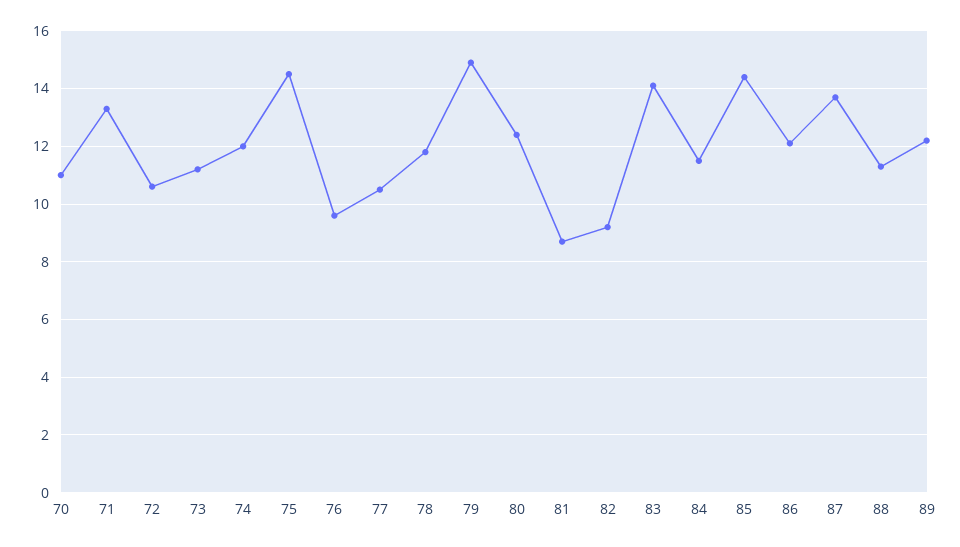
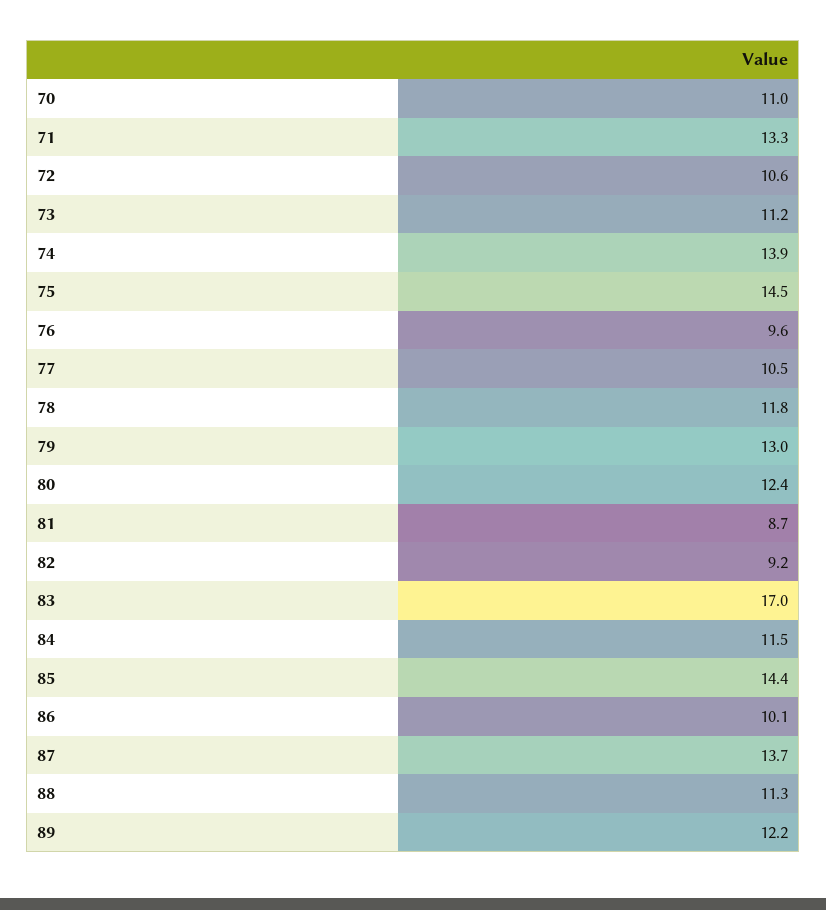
  {
    "70": 11,
    "71": 13.3,
    "72": 10.6,
    "73": 11.2,
-   "74": 12,
+   "74": 13.9,
    "75": 14.5,
    "76": 9.6,
    "77": 10.5,
    "78": 11.8,
-   "79": 15,
+   "79": 13,
    "80": 12.4,
    "81": 8.7,
    "82": 9.2,
-   "83": 14,
+   "83": 17,
    "84": 11.5,
    "85": 14.4,
-   "86": 12,
+   "86": 10.1,
    "87": 13.7,
    "88": 11.3,
    "89": 12.2
  }

